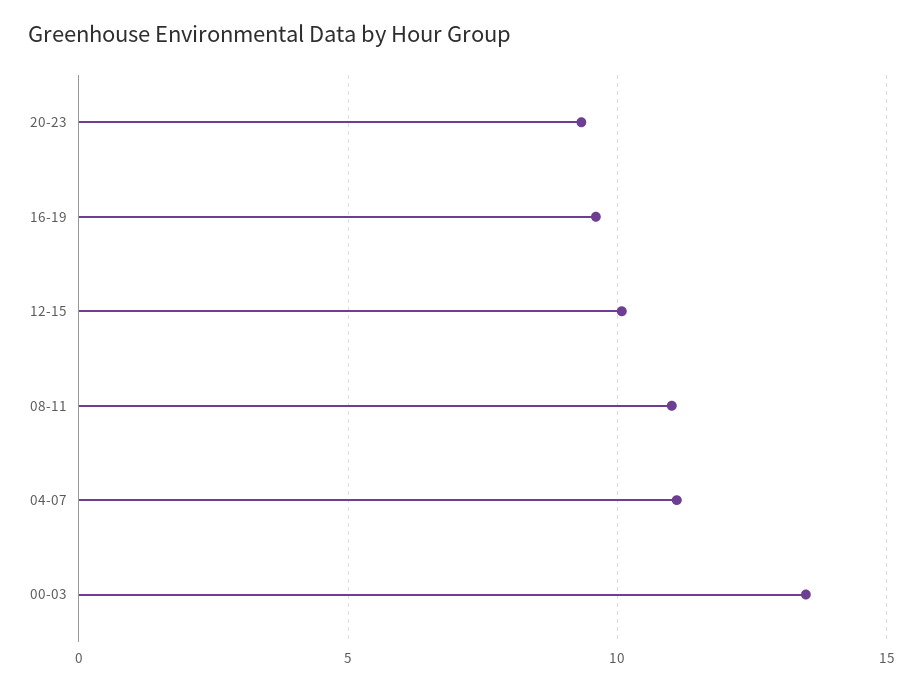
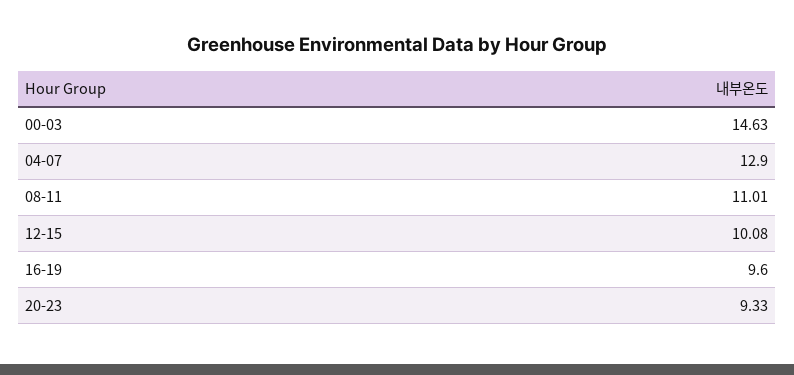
  {
    "20-23": 9.33,
    "16-19": 9.6,
    "12-15": 10.08,
    "08-11": 11.01,
-   "04-07": 11,
+   "04-07": 12.9,
-   "00-03": 13.5
+   "00-03": 14.63
  }

